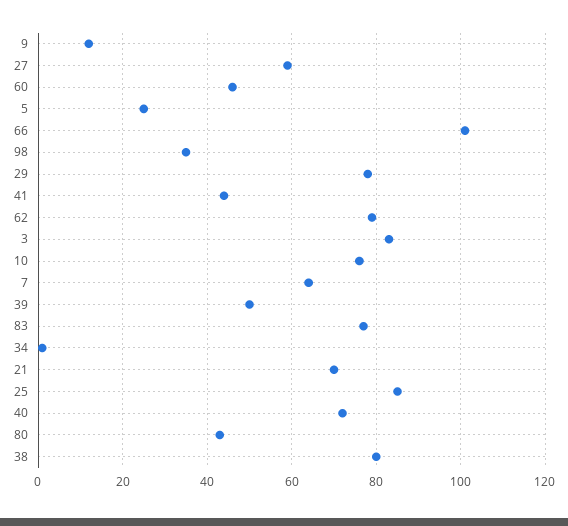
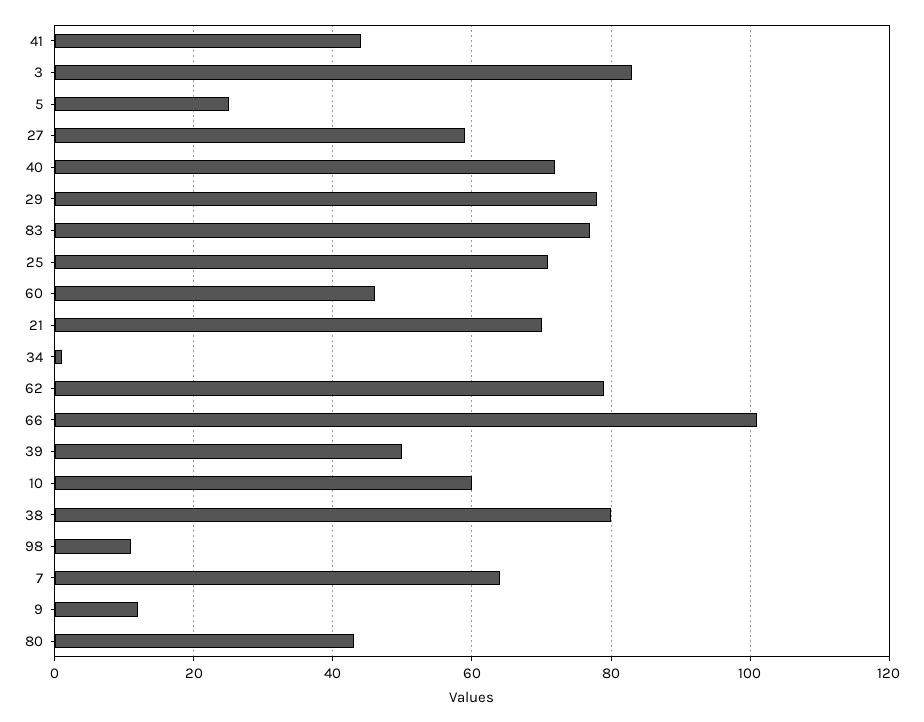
  {
    "9": 10,
    "27": 60,
    "60": 45,
    "5": 25,
    "66": 100,
-   "98": 35,
+   "98": 10,
    "29": 80,
    "41": 45,
    "62": 80,
    "3": 85,
-   "10": 75,
+   "10": 60,
    "7": 65,
    "39": 50,
    "83": 75,
    "34": 0,
    "21": 70,
-   "25": 85,
+   "25": 70,
    "40": 70,
    "80": 45,
    "38": 80
  }

